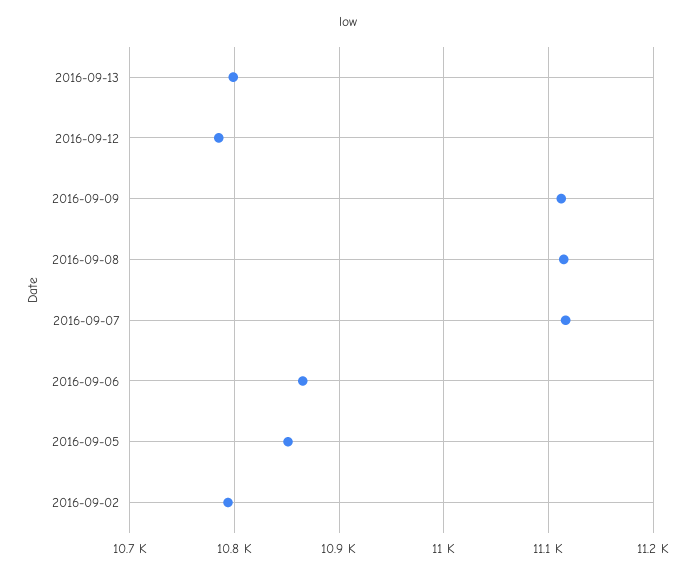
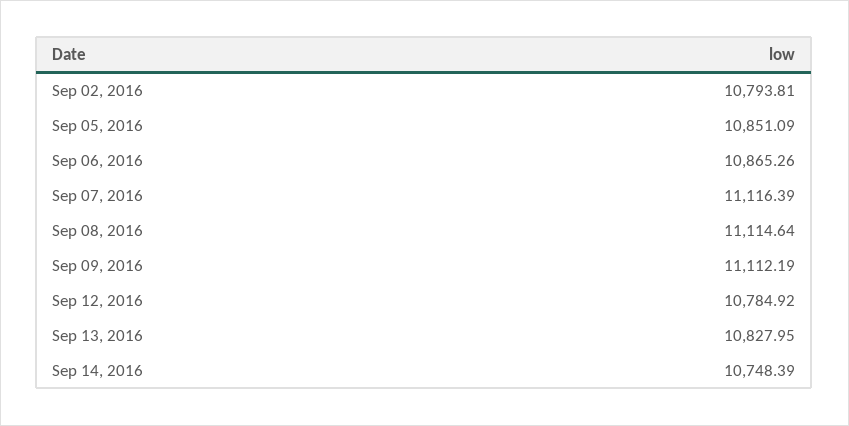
  {
-   "2016-09-13": 10800,
+   "2016-09-13": 10827.95,
    "2016-09-12": 10784.92,
    "2016-09-09": 11112.19,
    "2016-09-08": 11114.64,
    "2016-09-07": 11116.39,
    "2016-09-06": 10865.26,
    "2016-09-05": 10851.09,
-   "2016-09-02": 10793.81
+   "2016-09-02": 10793.81,
+   "Sep 14, 2016": 10748.39
  }

